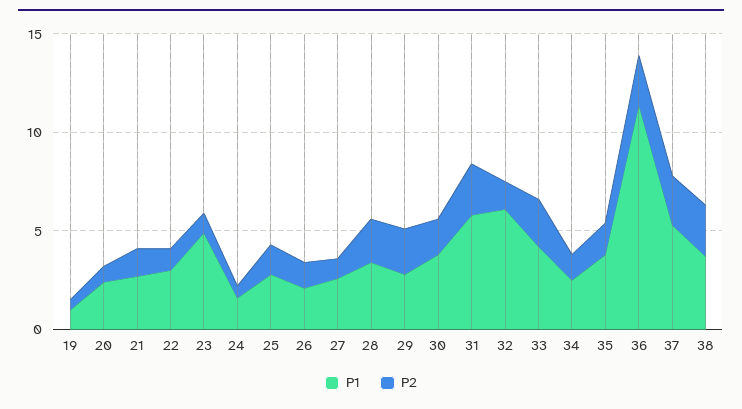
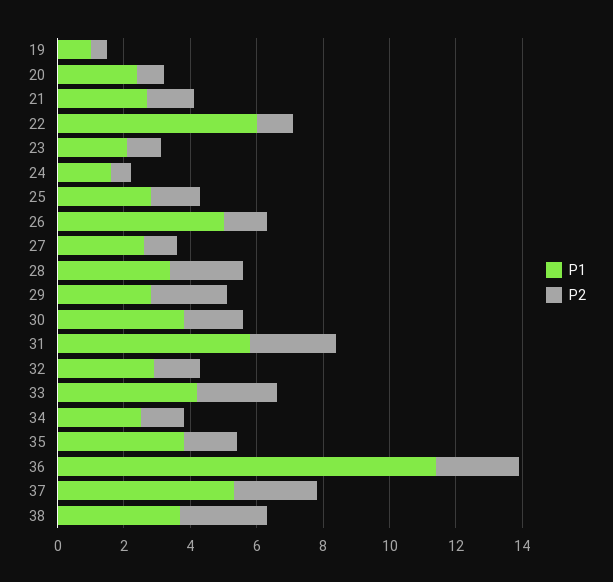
  {
    "P1": {
      "19": 1,
      "20": 2.5,
      "21": 2.5,
-     "22": 3,
+     "22": 6,
-     "23": 5,
+     "23": 2,
      "24": 1.5,
      "25": 3,
-     "26": 2,
+     "26": 5,
      "27": 2.5,
      "28": 3.5,
      "29": 3,
      "30": 4,
      "31": 6,
-     "32": 6,
+     "32": 3,
      "33": 4,
      "34": 2.5,
      "35": 4,
      "36": 11.5,
      "37": 5.5,
      "38": 3.5
    },
    "P2": {
      "19": 0.5,
      "20": 1,
      "21": 1.5,
      "22": 1,
      "23": 1,
      "24": 0.5,
      "25": 1.5,
      "26": 1.5,
      "27": 1,
      "28": 2,
      "29": 2.5,
      "30": 2,
      "31": 2.5,
      "32": 1.5,
      "33": 2.5,
      "34": 1.5,
      "35": 1.5,
      "36": 2.5,
      "37": 2.5,
      "38": 2.5
    }
  }

